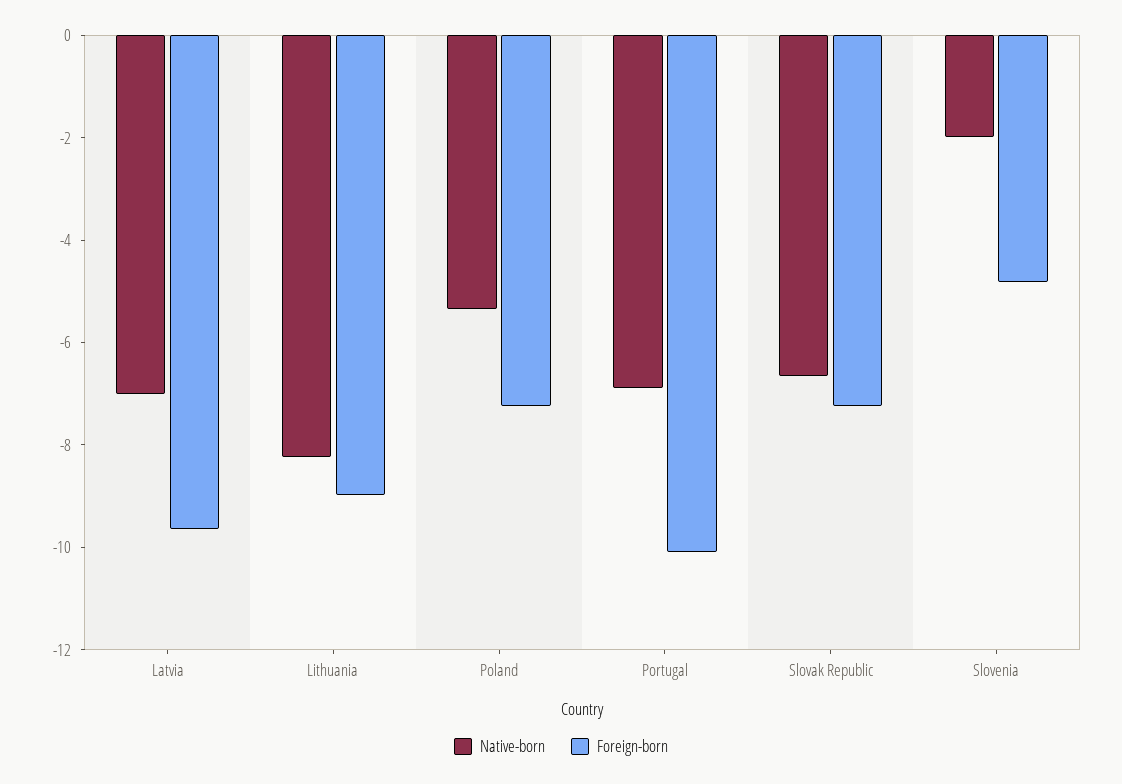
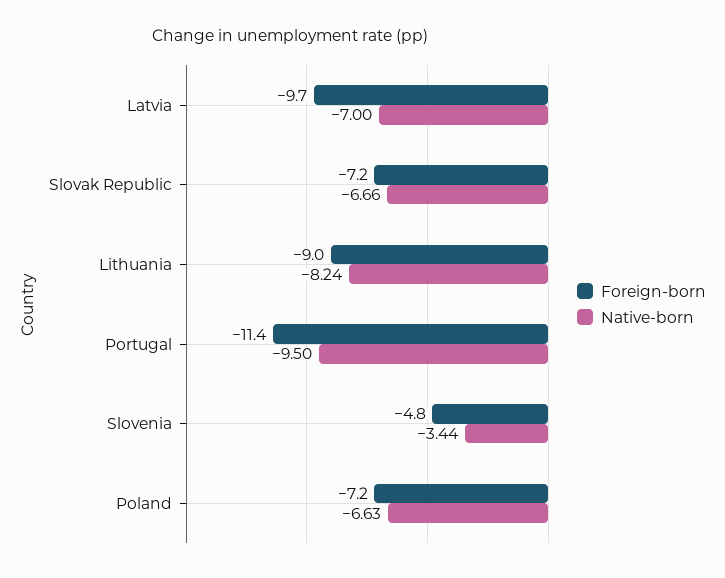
  {
    "Native-born": {
      "Latvia": -7,
      "Lithuania": -8.24,
-     "Poland": -5.5,
+     "Poland": -6.63,
-     "Portugal": -7,
+     "Portugal": -9.5,
      "Slovak Republic": -6.66,
-     "Slovenia": -2
+     "Slovenia": -3.44
    },
    "Foreign-born": {
      "Latvia": -9.7,
      "Lithuania": -9,
      "Poland": -7.2,
-     "Portugal": -10,
+     "Portugal": -11.4,
      "Slovak Republic": -7.2,
      "Slovenia": -4.8
    }
  }

